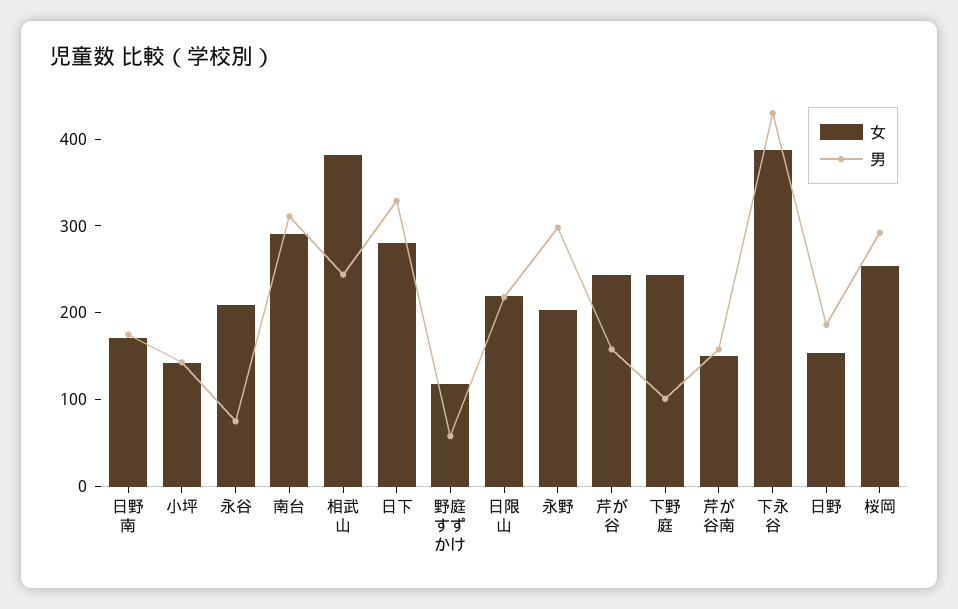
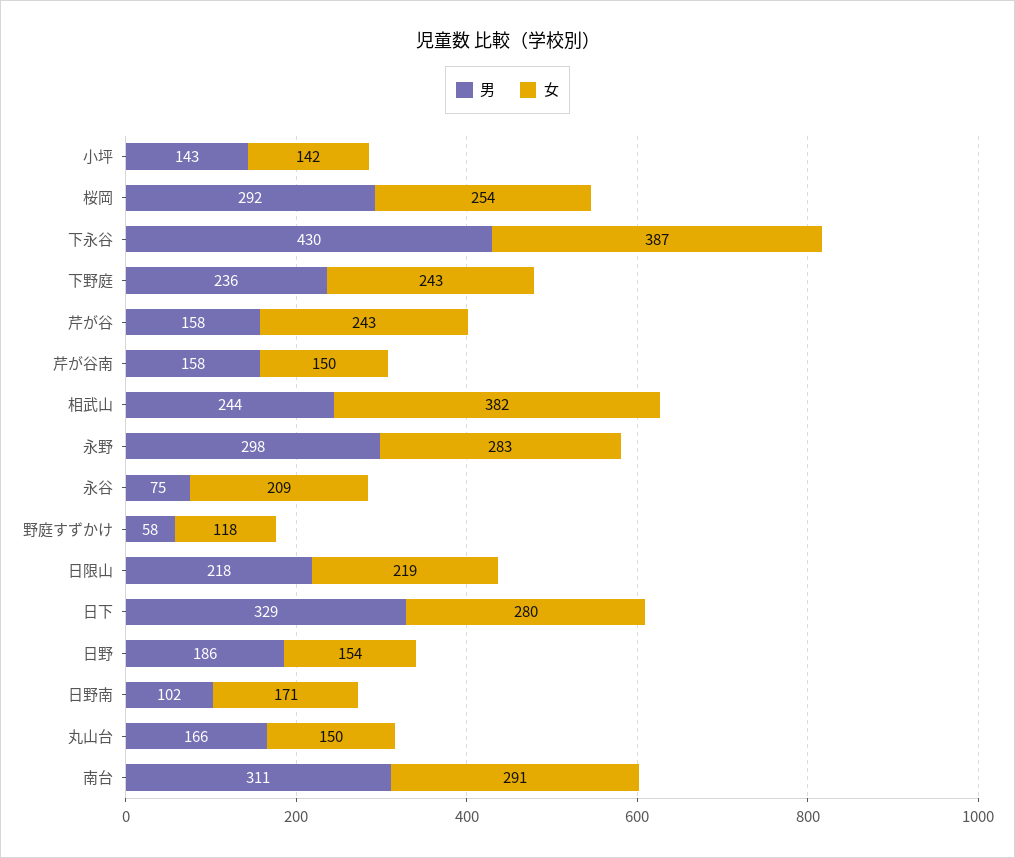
  {
    "女": {
      "日野南": 171,
      "小坪": 142,
      "永谷": 209,
      "南台": 291,
      "相武山": 382,
      "日下": 280,
      "野庭すずかけ": 118,
      "日限山": 219,
-     "永野": 200,
+     "永野": 283,
      "芹が谷": 243,
      "下野庭": 243,
      "芹が谷南": 150,
      "下永谷": 387,
      "日野": 154,
-     "桜岡": 254
+     "桜岡": 254,
+     "丸山台": 150
    },
    "男": {
-     "日野南": 180,
+     "日野南": 102,
      "小坪": 143,
      "永谷": 75,
      "南台": 311,
      "相武山": 244,
      "日下": 329,
      "野庭すずかけ": 58,
      "日限山": 218,
      "永野": 298,
      "芹が谷": 158,
-     "下野庭": 100,
+     "下野庭": 236,
      "芹が谷南": 158,
      "下永谷": 430,
      "日野": 186,
-     "桜岡": 292
+     "桜岡": 292,
+     "丸山台": 166
    }
  }

